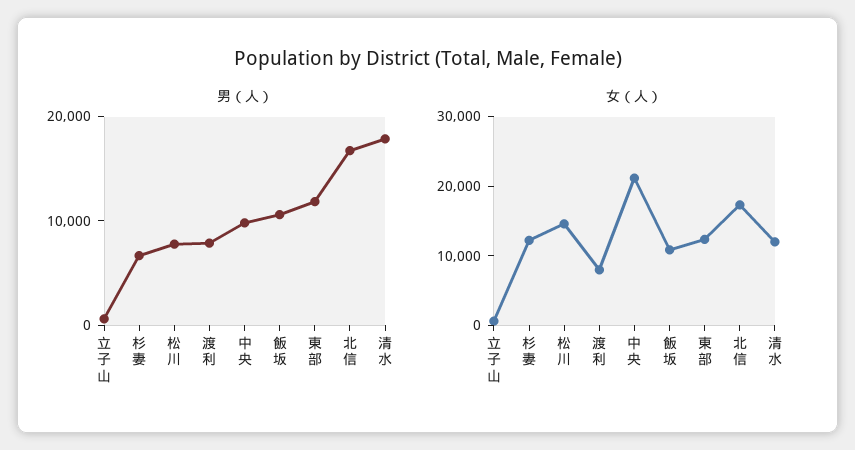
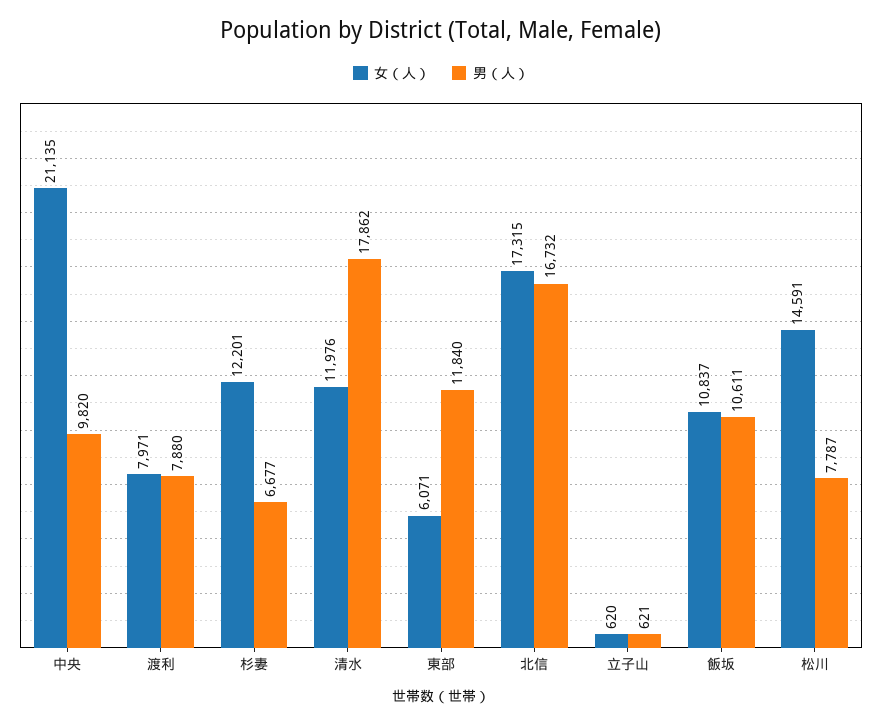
  {
    "男（人）": {
      "立子山": 621,
      "杉妻": 6677,
      "松川": 7787,
      "渡利": 7880,
      "中央": 9820,
      "飯坂": 10611,
      "東部": 11840,
      "北信": 16732,
      "清水": 17862
    },
    "女（人）": {
      "立子山": 620,
      "杉妻": 12201,
      "松川": 14591,
      "渡利": 7971,
      "中央": 21135,
      "飯坂": 10837,
-     "東部": 12000,
+     "東部": 6071,
      "北信": 17315,
      "清水": 11976
    }
  }

